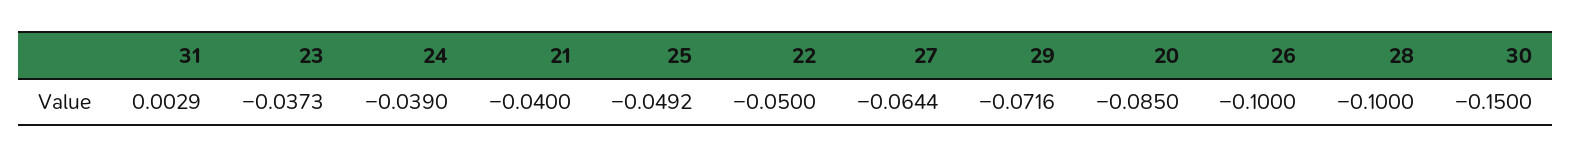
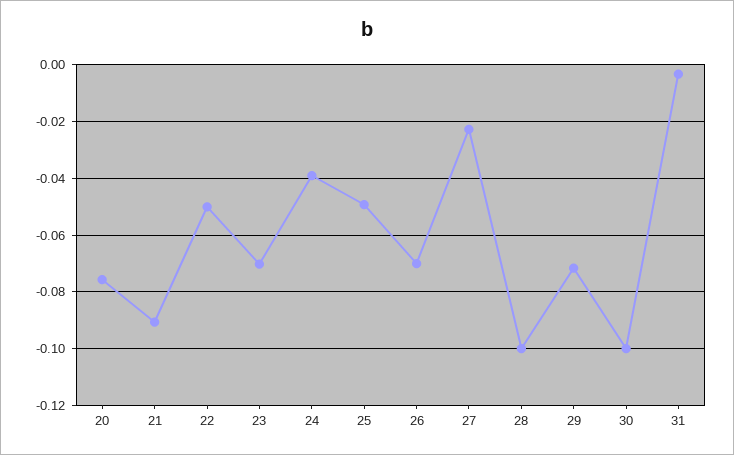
  {
-   "31": 0.0029,
+   "31": -0.0025,
-   "23": -0.0373,
+   "23": -0.07,
    "24": -0.039,
-   "21": -0.04,
+   "21": -0.09,
    "25": -0.0492,
    "22": -0.05,
-   "27": -0.0644,
+   "27": -0.0225,
    "29": -0.0716,
-   "20": -0.085,
+   "20": -0.075,
-   "26": -0.1,
+   "26": -0.07,
    "28": -0.1,
-   "30": -0.15
+   "30": -0.1
  }

